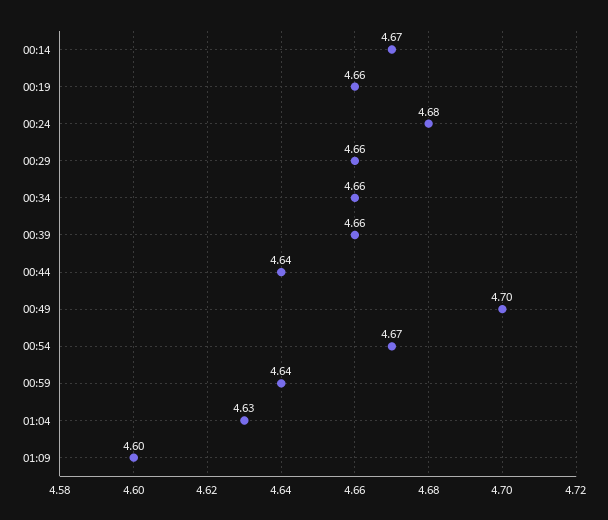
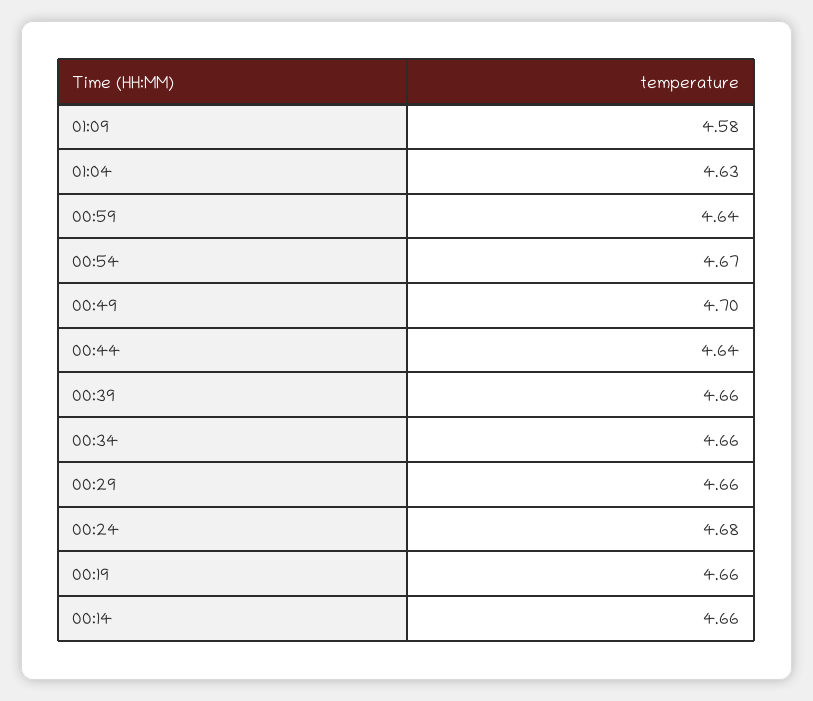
  {
-   "00:14": 4.67,
+   "00:14": 4.66,
    "00:19": 4.66,
    "00:24": 4.68,
    "00:29": 4.66,
    "00:34": 4.66,
    "00:39": 4.66,
    "00:44": 4.64,
    "00:49": 4.7,
    "00:54": 4.67,
    "00:59": 4.64,
    "01:04": 4.63,
-   "01:09": 4.6
+   "01:09": 4.58
  }

